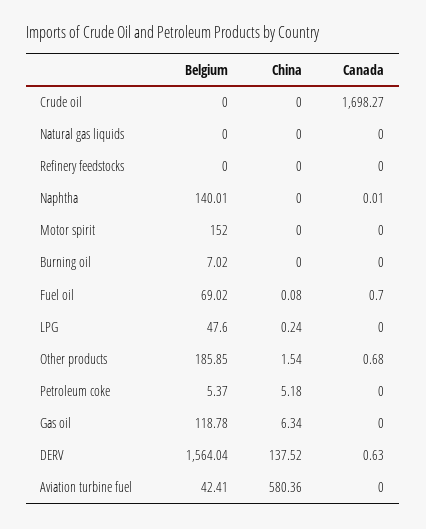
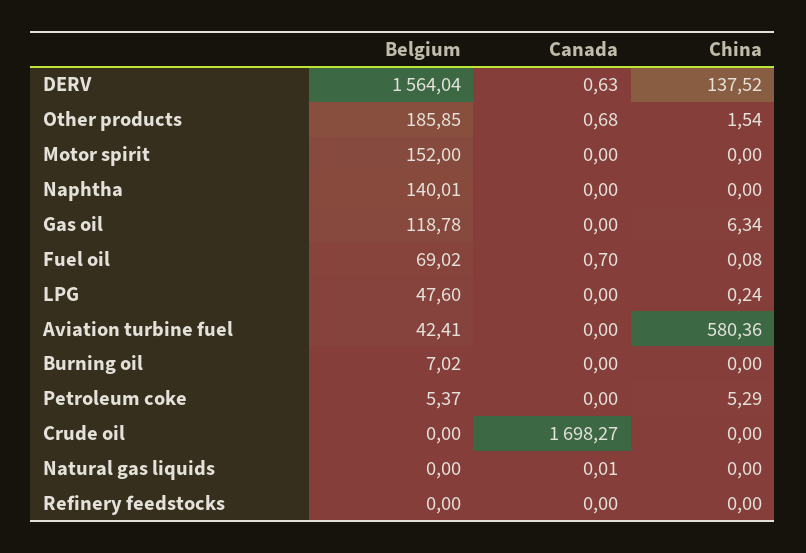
  {
    "Belgium": {
      "Crude oil": 0,
      "Natural gas liquids": 0,
      "Refinery feedstocks": 0,
      "Naphtha": 140.01,
      "Motor spirit": 152,
      "Burning oil": 7.02,
      "Fuel oil": 69.02,
      "LPG": 47.6,
      "Other products": 185.85,
      "Petroleum coke": 5.37,
      "Gas oil": 118.78,
      "DERV": 1564.04,
      "Aviation turbine fuel": 42.41
    },
    "China": {
      "Crude oil": 0,
      "Natural gas liquids": 0,
      "Refinery feedstocks": 0,
      "Naphtha": 0,
      "Motor spirit": 0,
      "Burning oil": 0,
      "Fuel oil": 0.08,
      "LPG": 0.24,
      "Other products": 1.54,
-     "Petroleum coke": 5.18,
+     "Petroleum coke": 5.29,
      "Gas oil": 6.34,
      "DERV": 137.52,
      "Aviation turbine fuel": 580.36
    },
    "Canada": {
      "Crude oil": 1698.27,
-     "Natural gas liquids": 0,
+     "Natural gas liquids": 0.01,
      "Refinery feedstocks": 0,
-     "Naphtha": 0.01,
+     "Naphtha": 0,
      "Motor spirit": 0,
      "Burning oil": 0,
      "Fuel oil": 0.7,
      "LPG": 0,
      "Other products": 0.68,
      "Petroleum coke": 0,
      "Gas oil": 0,
      "DERV": 0.63,
      "Aviation turbine fuel": 0
    }
  }

